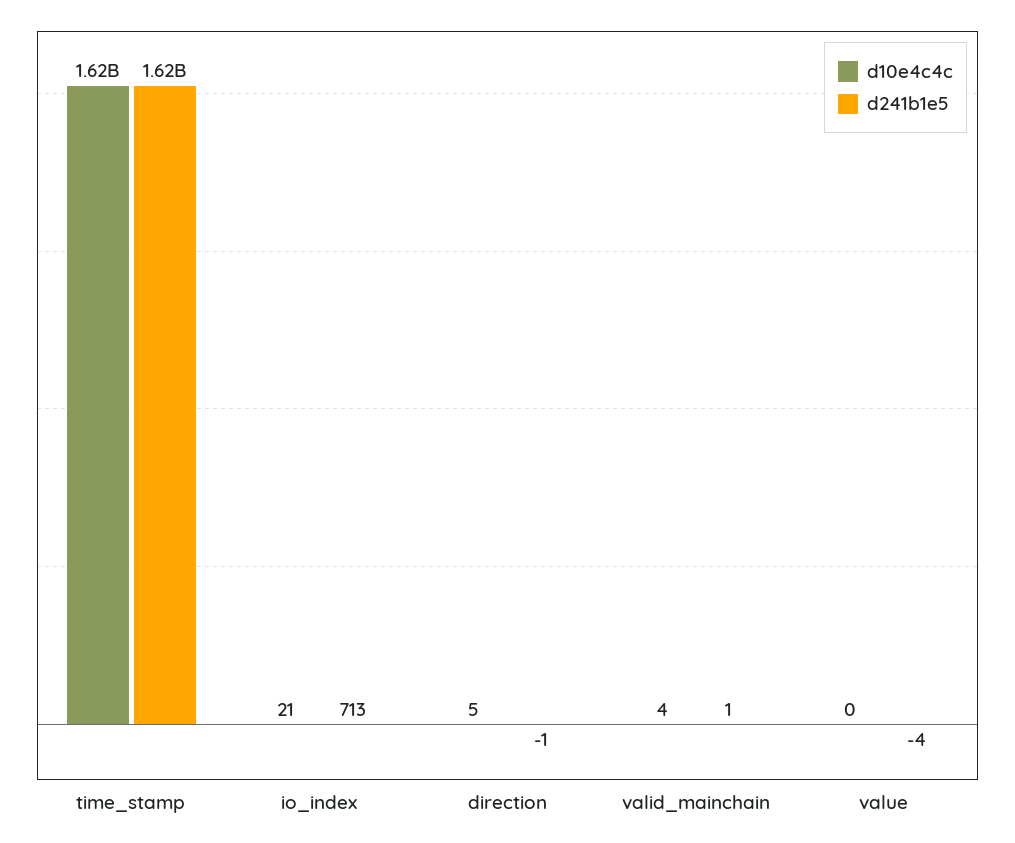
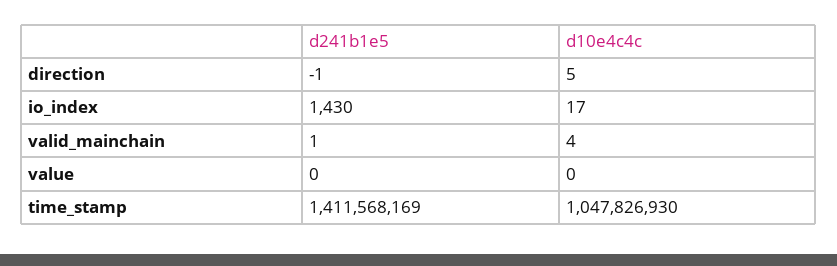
  {
    "d10e4c4c": {
-     "time_stamp": 1620000000,
+     "time_stamp": 1047826930,
-     "io_index": 21,
+     "io_index": 17,
      "direction": 5,
      "valid_mainchain": 4,
      "value": 0
    },
    "d241b1e5": {
-     "time_stamp": 1620000000,
+     "time_stamp": 1411568169,
-     "io_index": 713,
+     "io_index": 1430,
      "direction": -1,
      "valid_mainchain": 1,
-     "value": -4
+     "value": 0
    }
  }

